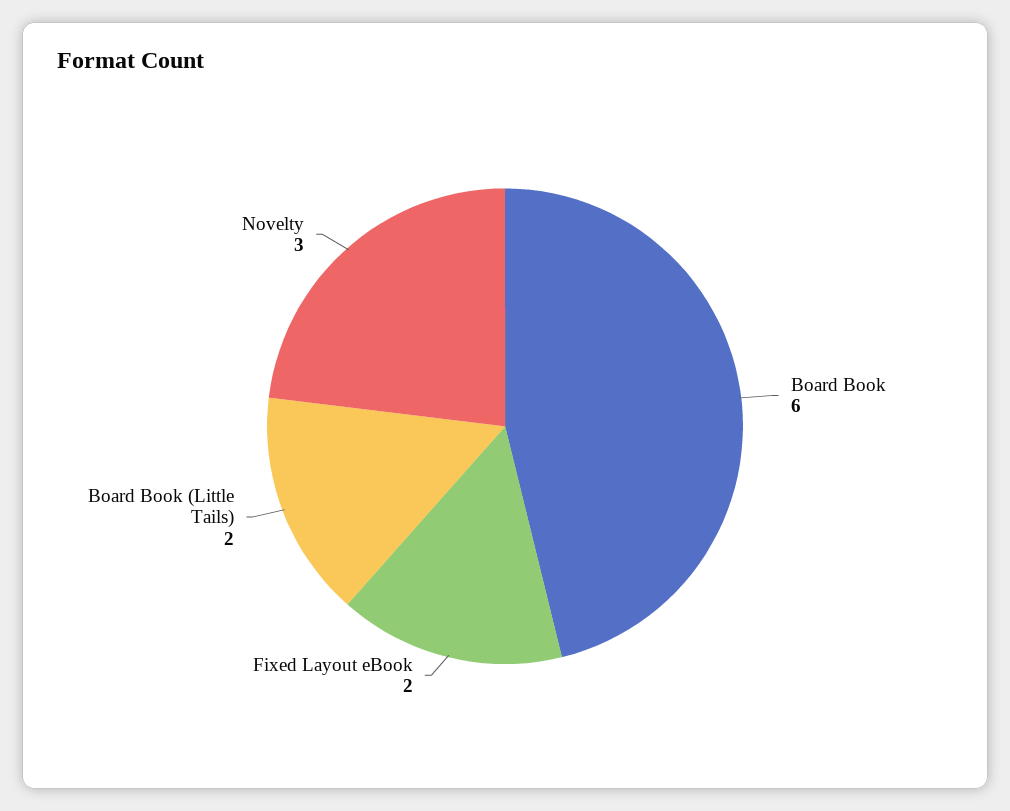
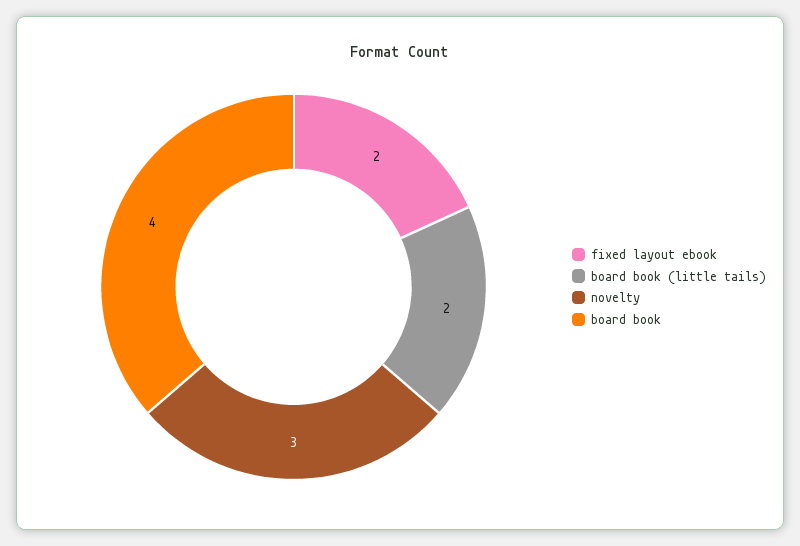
  {
-   "Board Book": 6,
+   "Board Book": 4,
    "Fixed Layout eBook": 2,
    "Board Book (Little Tails)": 2,
    "Novelty": 3
  }

